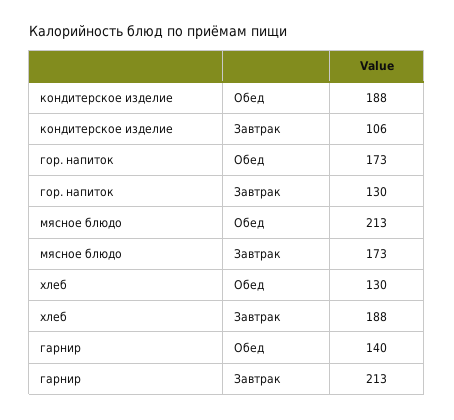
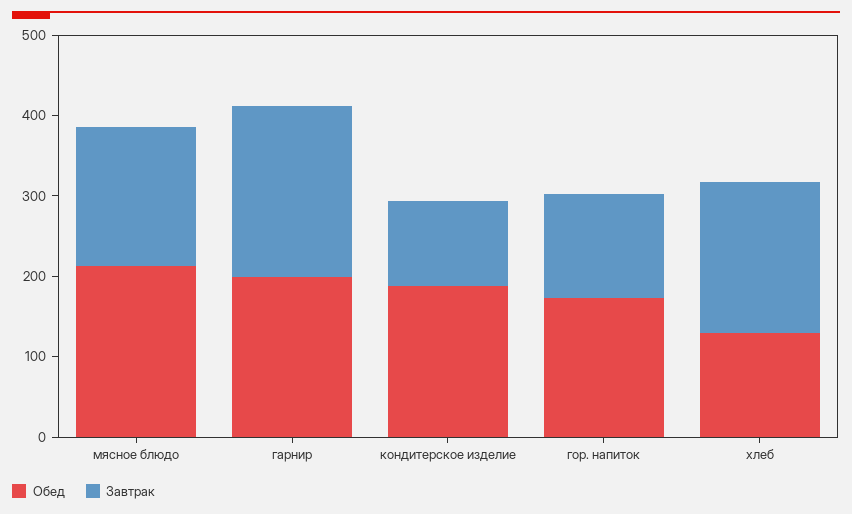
  {
    "Обед": {
      "кондитерское изделие": 188,
      "гор. напиток": 173,
      "мясное блюдо": 213,
      "хлеб": 130,
-     "гарнир": 140
+     "гарнир": 200
    },
    "Завтрак": {
      "кондитерское изделие": 106,
      "гор. напиток": 130,
      "мясное блюдо": 173,
      "хлеб": 188,
      "гарнир": 213
    }
  }

